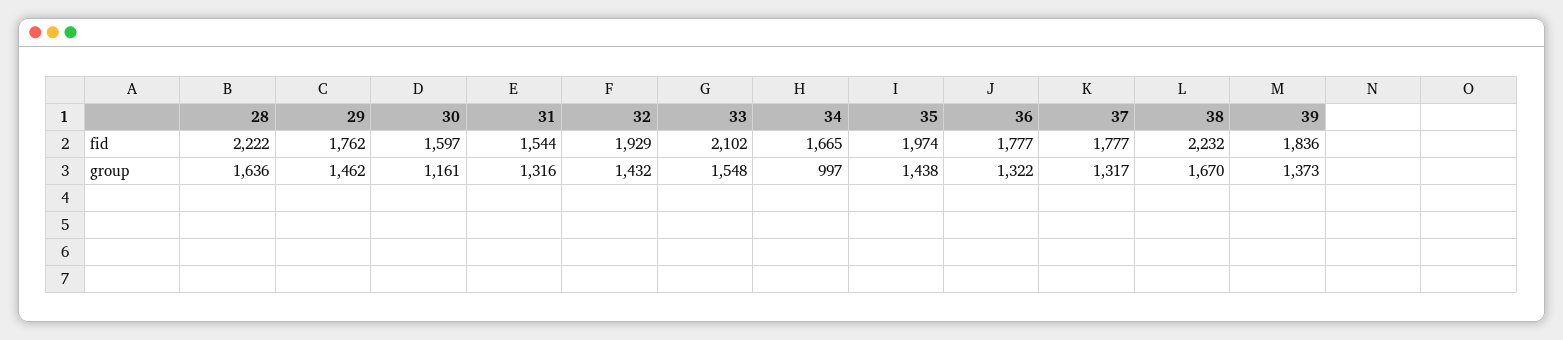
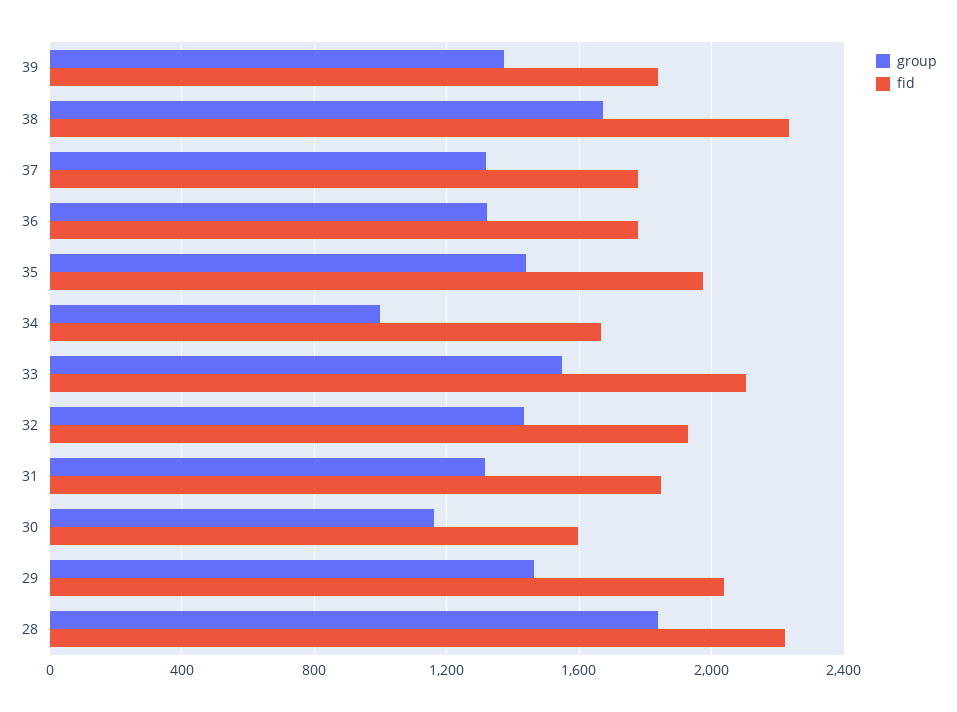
  {
    "fid": {
      "28": 2222,
-     "29": 1762,
+     "29": 2050,
      "30": 1597,
-     "31": 1544,
+     "31": 1850,
      "32": 1929,
      "33": 2102,
      "34": 1665,
      "35": 1974,
      "36": 1777,
      "37": 1777,
      "38": 2232,
      "39": 1836
    },
    "group": {
-     "28": 1636,
+     "28": 1850,
      "29": 1462,
      "30": 1161,
      "31": 1316,
      "32": 1432,
      "33": 1548,
      "34": 997,
      "35": 1438,
      "36": 1322,
      "37": 1317,
      "38": 1670,
      "39": 1373
    }
  }

